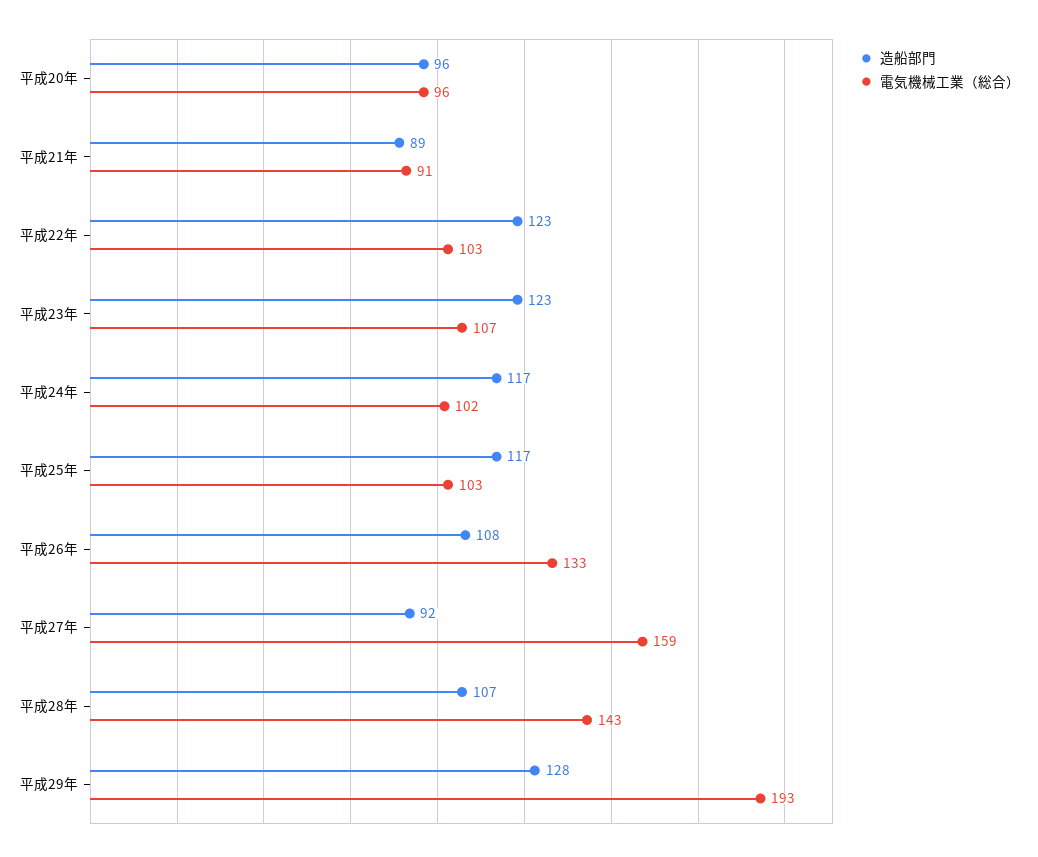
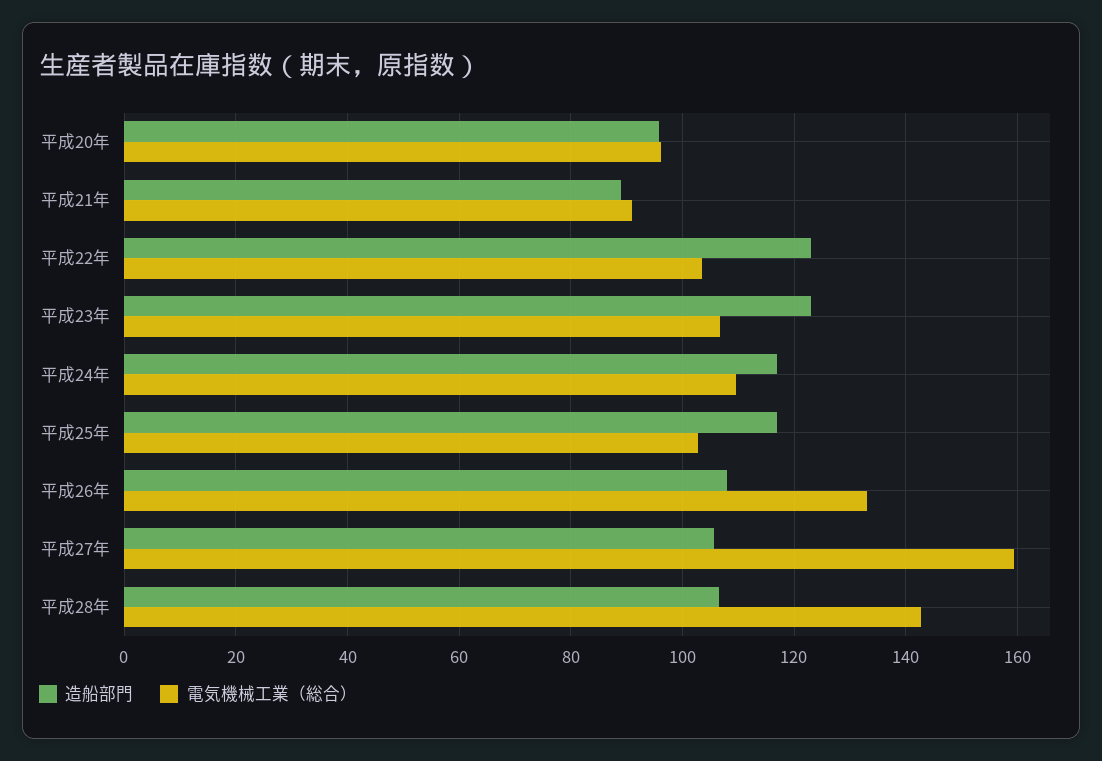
  {
    "造船部門": {
      "平成20年": 96,
      "平成21年": 89,
      "平成22年": 123,
      "平成23年": 123,
      "平成24年": 117,
      "平成25年": 117,
      "平成26年": 108,
-     "平成27年": 92,
+     "平成27年": 106,
-     "平成28年": 107,
+     "平成28年": 107
-     "平成29年": 128
    },
    "電気機械工業（総合）": {
      "平成20年": 96,
      "平成21年": 91,
      "平成22年": 103,
      "平成23年": 107,
-     "平成24年": 102,
+     "平成24年": 110,
      "平成25年": 103,
      "平成26年": 133,
      "平成27年": 159,
-     "平成28年": 143,
+     "平成28年": 143
-     "平成29年": 193
    }
  }

